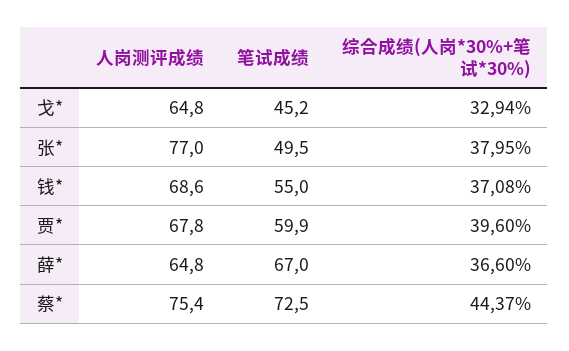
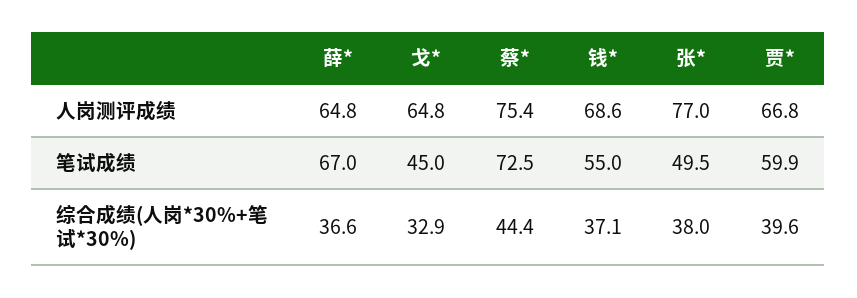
  {
    "人岗测评成绩": {
      "戈*": 64.8,
      "张*": 77,
      "钱*": 68.6,
-     "贾*": 67.8,
+     "贾*": 66.8,
      "薛*": 64.8,
      "蔡*": 75.4
    },
    "笔试成绩": {
-     "戈*": 45.2,
+     "戈*": 45,
      "张*": 49.5,
      "钱*": 55,
      "贾*": 59.9,
      "薛*": 67,
      "蔡*": 72.5
    },
    "综合成绩(人岗*30%+笔试*30%)": {
      "戈*": 32.94,
      "张*": 37.95,
      "钱*": 37.08,
      "贾*": 39.6,
      "薛*": 36.6,
      "蔡*": 44.37
    }
  }

